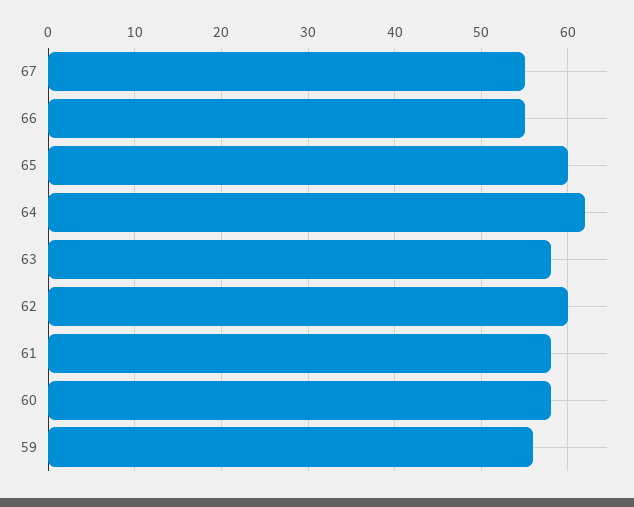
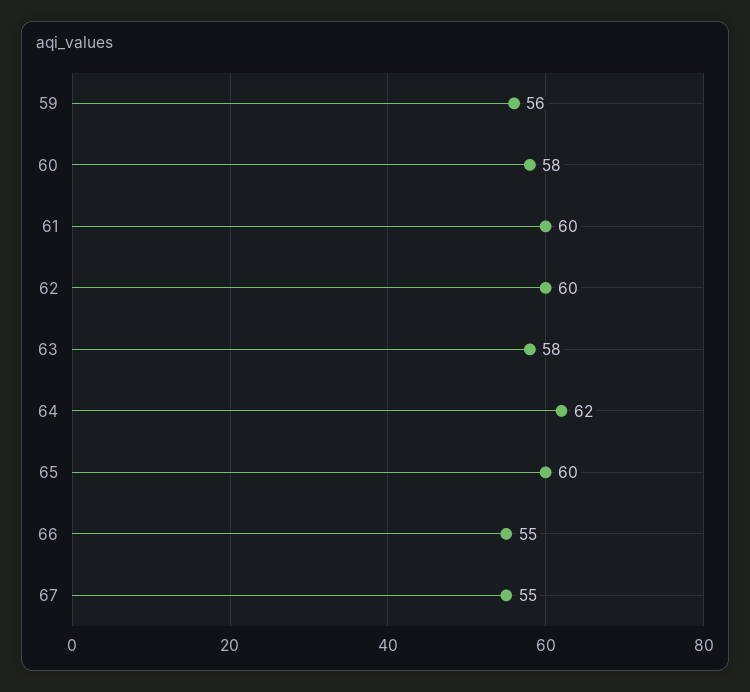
  {
    "67": 55,
    "66": 55,
    "65": 60,
    "64": 62,
    "63": 58,
    "62": 60,
-   "61": 58,
+   "61": 60,
    "60": 58,
    "59": 56
  }

